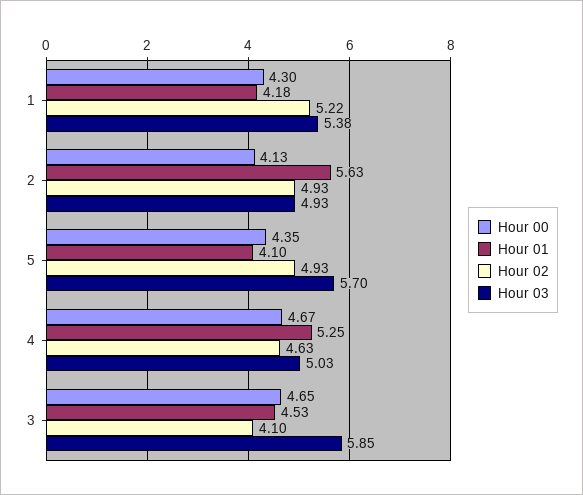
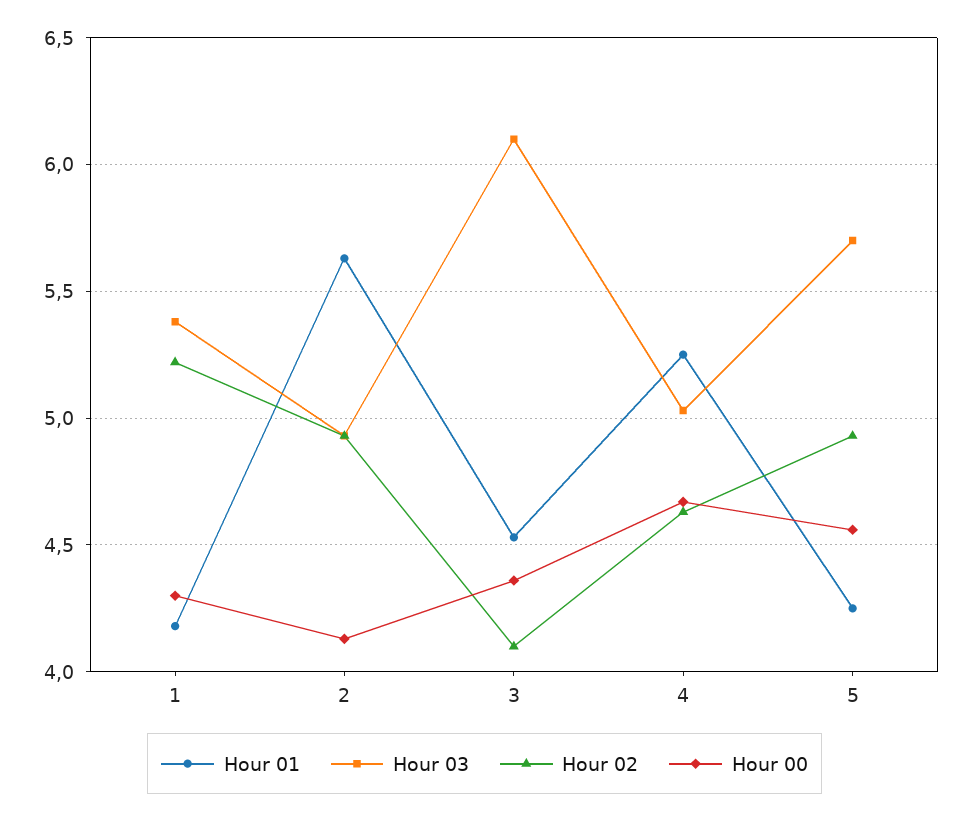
  {
    "Hour 00": {
      "1": 4.3,
      "2": 4.13,
-     "5": 4.35,
+     "5": 4.55,
      "4": 4.67,
-     "3": 4.65
+     "3": 4.35
    },
    "Hour 01": {
      "1": 4.18,
      "2": 5.63,
-     "5": 4.1,
+     "5": 4.25,
      "4": 5.25,
      "3": 4.53
    },
    "Hour 02": {
      "1": 5.22,
      "2": 4.93,
      "5": 4.93,
      "4": 4.63,
      "3": 4.1
    },
    "Hour 03": {
      "1": 5.38,
      "2": 4.93,
      "5": 5.7,
      "4": 5.03,
-     "3": 5.85
+     "3": 6.1
    }
  }

